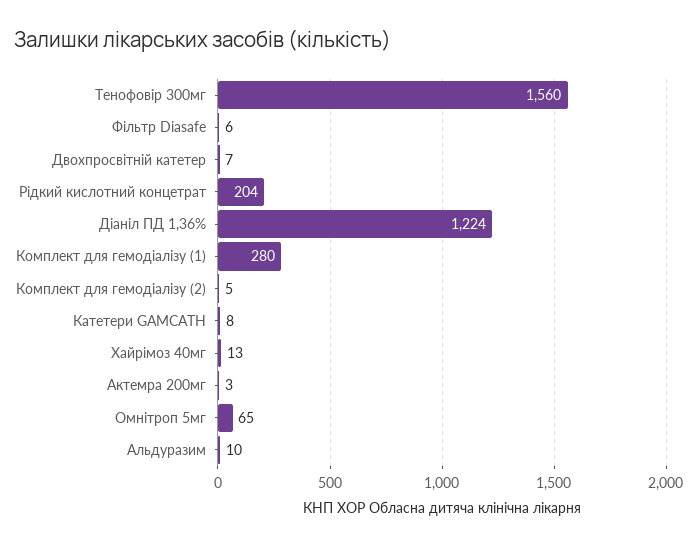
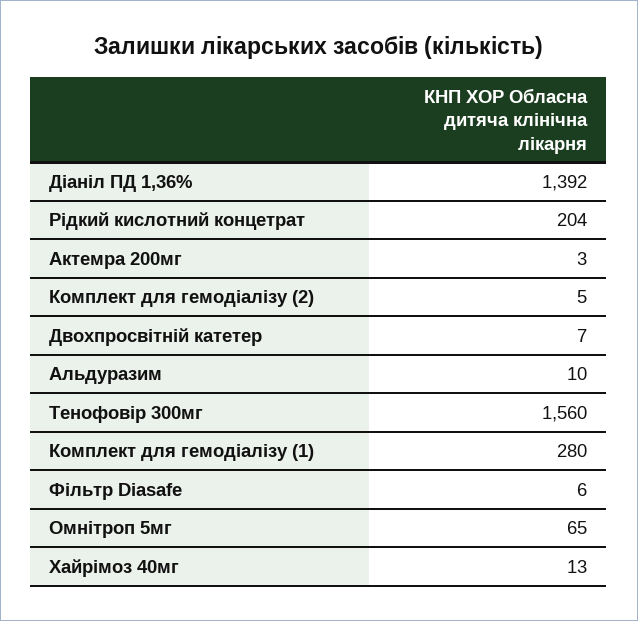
  {
    "Тенофовір 300мг": 1560,
    "Фільтр Diasafe": 6,
    "Двохпросвітній катетер": 7,
    "Рідкий кислотний концетрат": 204,
-   "Діаніл ПД 1,36%": 1224,
+   "Діаніл ПД 1,36%": 1392,
    "Комплект для гемодіалізу (1)": 280,
    "Комплект для гемодіалізу (2)": 5,
-   "Катетери GAMCATH": 8,
    "Хайрімоз 40мг": 13,
    "Актемра 200мг": 3,
    "Омнітроп 5мг": 65,
    "Альдуразим": 10
  }

